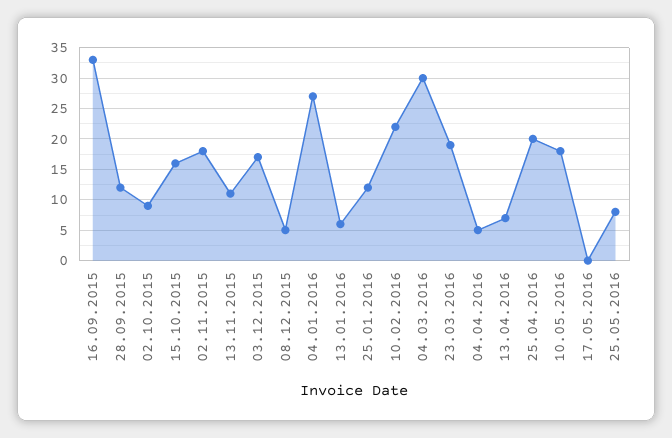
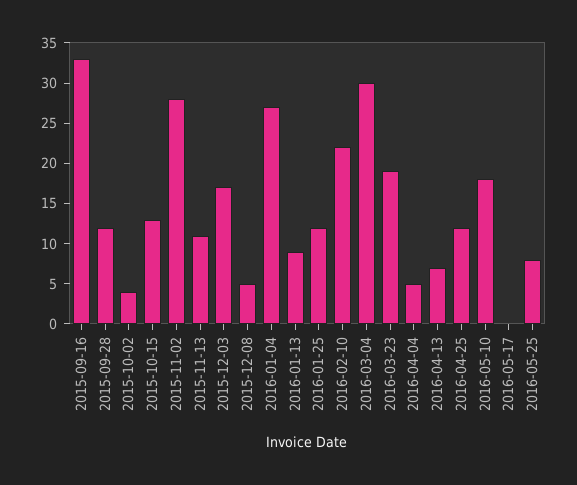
  {
    "16.09.2015": 33,
    "28.09.2015": 12,
-   "02.10.2015": 9,
+   "02.10.2015": 4,
-   "15.10.2015": 16,
+   "15.10.2015": 13,
-   "02.11.2015": 18,
+   "02.11.2015": 28,
    "13.11.2015": 11,
    "03.12.2015": 17,
    "08.12.2015": 5,
    "04.01.2016": 27,
-   "13.01.2016": 6,
+   "13.01.2016": 9,
    "25.01.2016": 12,
    "10.02.2016": 22,
    "04.03.2016": 30,
    "23.03.2016": 19,
    "04.04.2016": 5,
    "13.04.2016": 7,
-   "25.04.2016": 20,
+   "25.04.2016": 12,
    "10.05.2016": 18,
    "17.05.2016": 0,
    "25.05.2016": 8
  }

